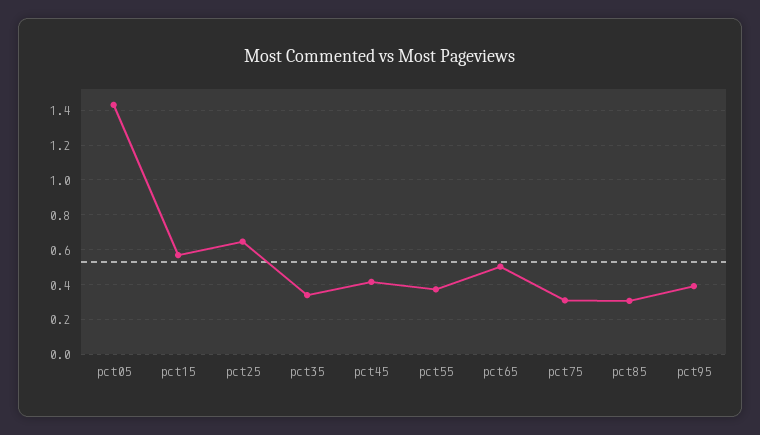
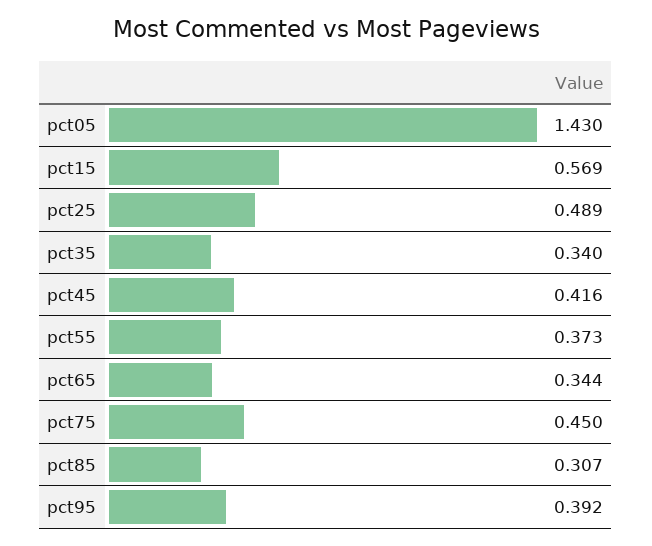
  {
    "pct05": 1.43,
    "pct15": 0.569,
-   "pct25": 0.65,
+   "pct25": 0.489,
    "pct35": 0.34,
    "pct45": 0.416,
    "pct55": 0.373,
-   "pct65": 0.5,
+   "pct65": 0.344,
-   "pct75": 0.3,
+   "pct75": 0.45,
    "pct85": 0.307,
    "pct95": 0.392
  }

